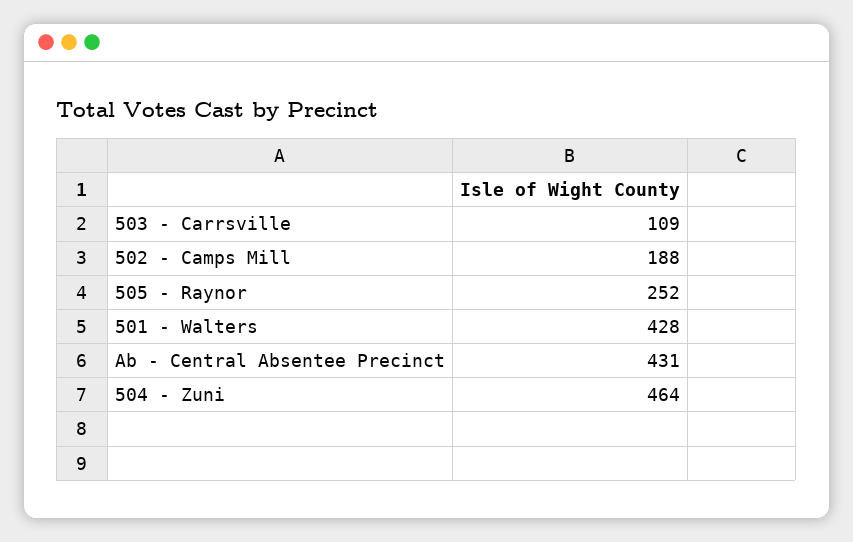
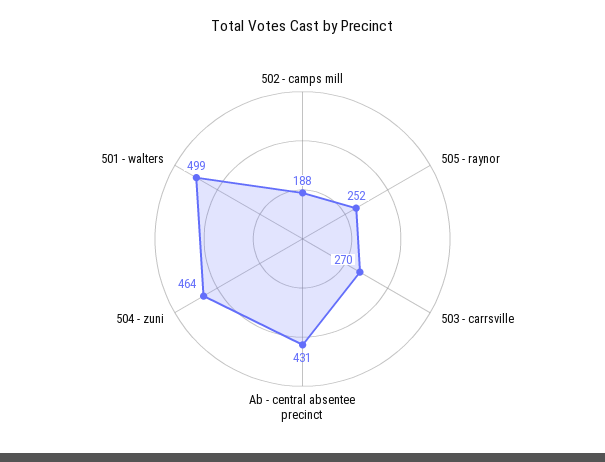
  {
-   "503 - Carrsville": 109,
+   "503 - Carrsville": 270,
    "502 - Camps Mill": 188,
    "505 - Raynor": 252,
-   "501 - Walters": 428,
+   "501 - Walters": 499,
    "Ab - Central Absentee Precinct": 431,
    "504 - Zuni": 464
  }

